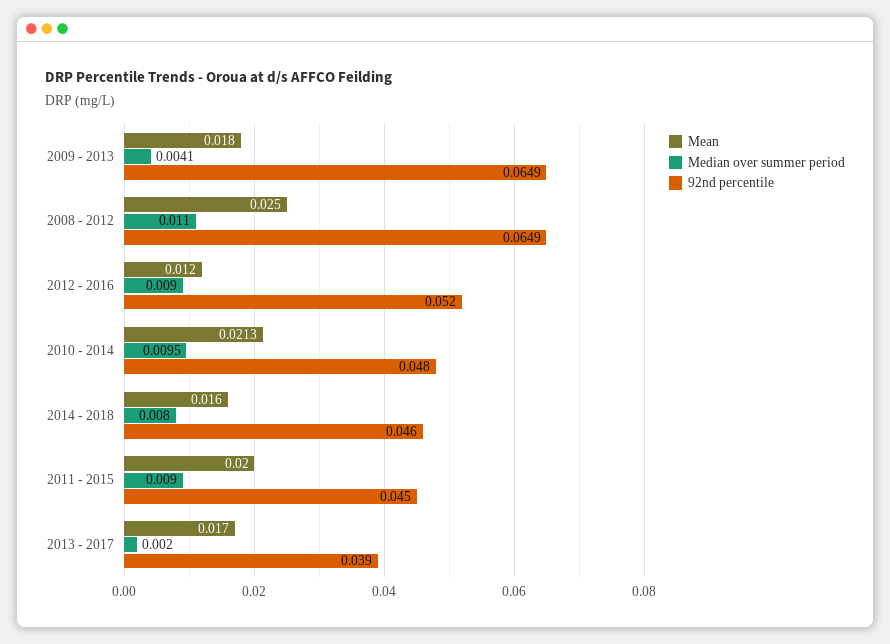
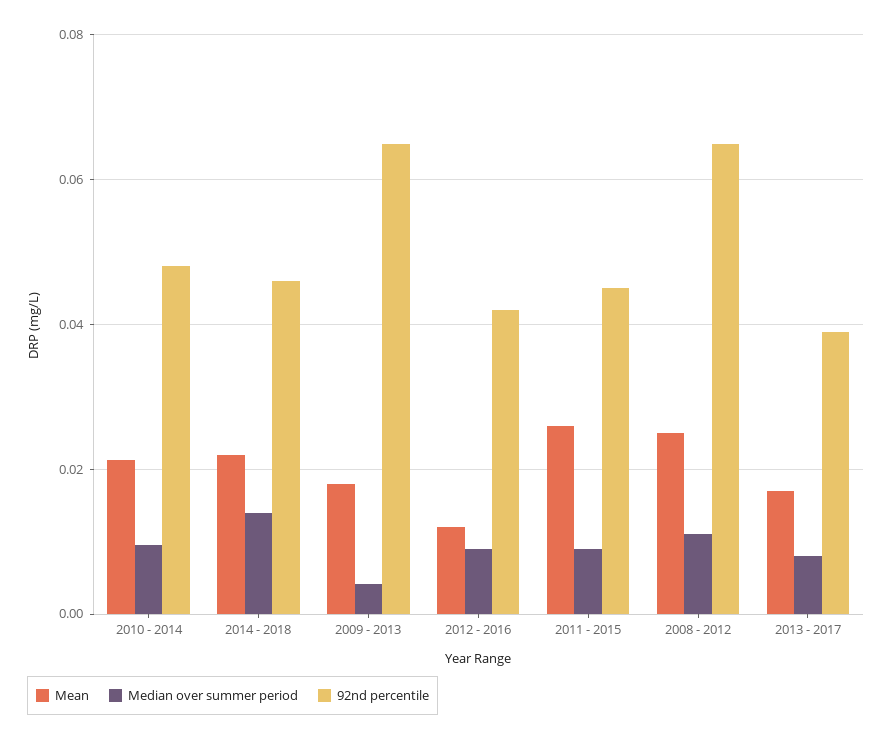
  {
    "Mean": {
      "2009 - 2013": 0.018,
      "2008 - 2012": 0.025,
      "2012 - 2016": 0.012,
      "2010 - 2014": 0.0213,
-     "2014 - 2018": 0.016,
+     "2014 - 2018": 0.022,
-     "2011 - 2015": 0.02,
+     "2011 - 2015": 0.026,
      "2013 - 2017": 0.017
    },
    "Median over summer period": {
      "2009 - 2013": 0.0041,
      "2008 - 2012": 0.011,
      "2012 - 2016": 0.009,
      "2010 - 2014": 0.0095,
-     "2014 - 2018": 0.008,
+     "2014 - 2018": 0.014,
      "2011 - 2015": 0.009,
-     "2013 - 2017": 0.002
+     "2013 - 2017": 0.008
    },
    "92nd percentile": {
      "2009 - 2013": 0.0649,
      "2008 - 2012": 0.0649,
-     "2012 - 2016": 0.052,
+     "2012 - 2016": 0.042,
      "2010 - 2014": 0.048,
      "2014 - 2018": 0.046,
      "2011 - 2015": 0.045,
      "2013 - 2017": 0.039
    }
  }

